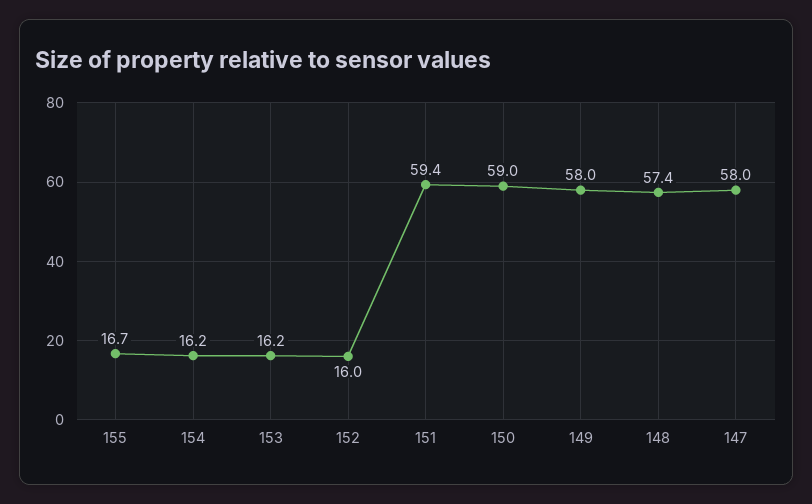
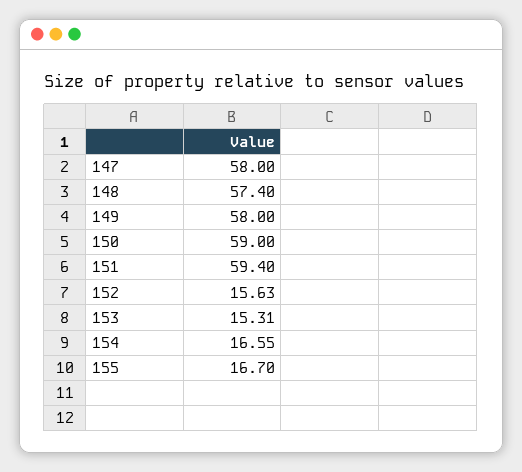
  {
    "155": 16.7,
-   "154": 16.2,
+   "154": 16.55,
-   "153": 16.2,
+   "153": 15.31,
-   "152": 16,
+   "152": 15.63,
    "151": 59.4,
    "150": 59,
    "149": 58,
    "148": 57.4,
    "147": 58
  }

